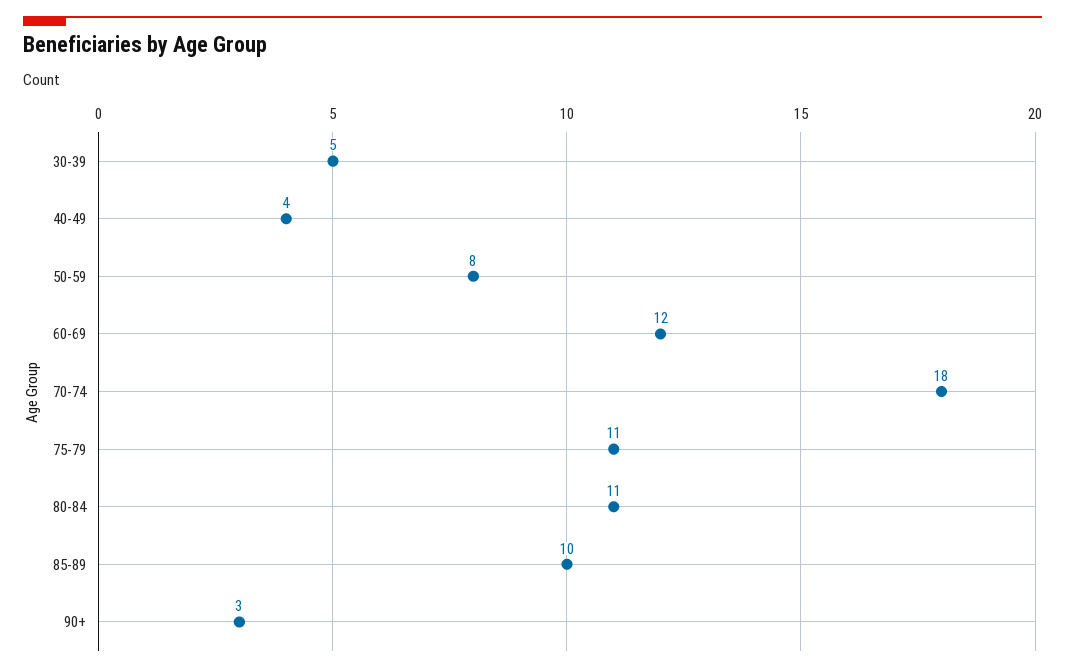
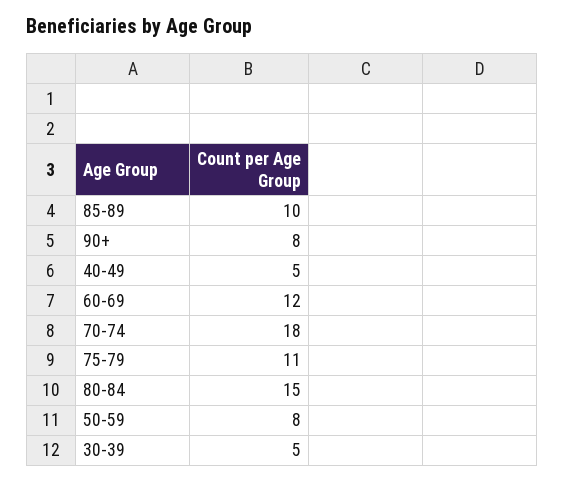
  {
    "30-39": 5,
-   "40-49": 4,
+   "40-49": 5,
    "50-59": 8,
    "60-69": 12,
    "70-74": 18,
    "75-79": 11,
-   "80-84": 11,
+   "80-84": 15,
    "85-89": 10,
-   "90+": 3
+   "90+": 8
  }

